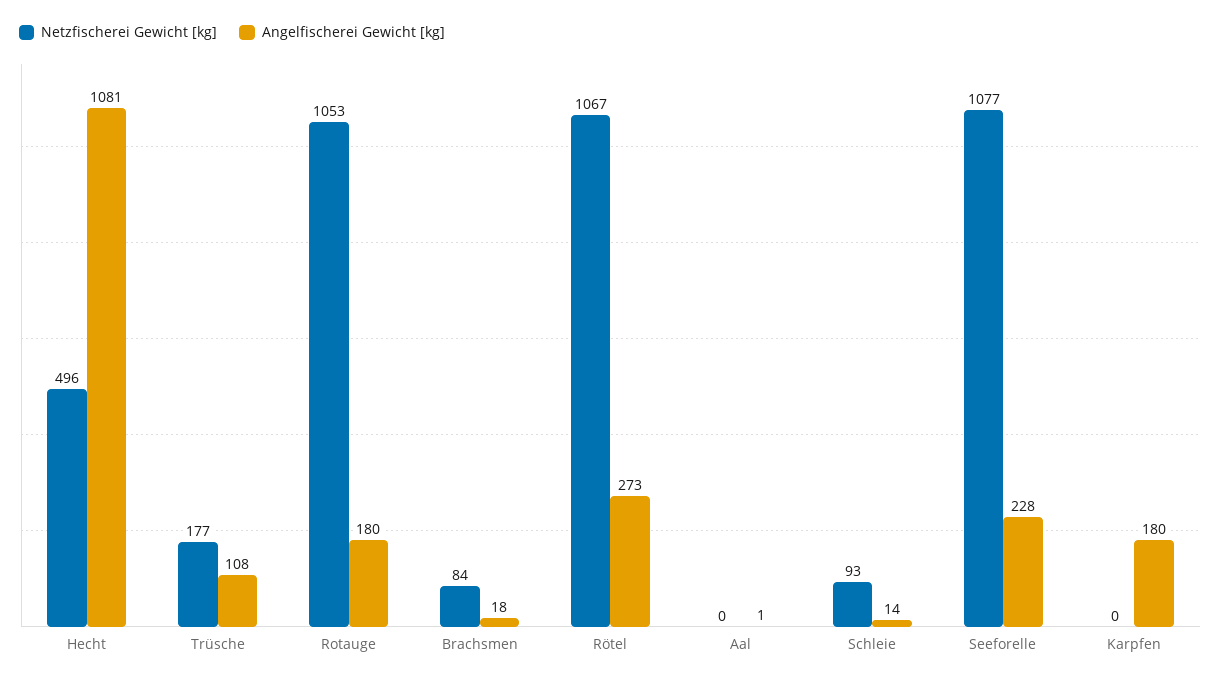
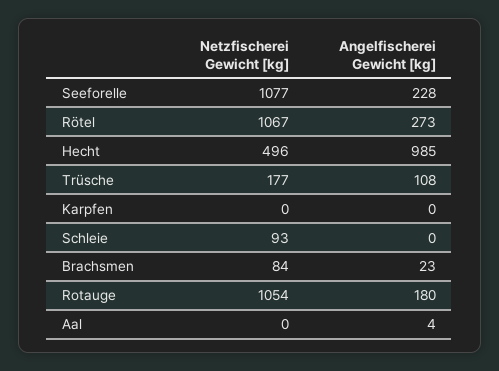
  {
    "Netzfischerei Gewicht [kg]": {
      "Hecht": 496,
      "Trüsche": 177,
-     "Rotauge": 1053,
+     "Rotauge": 1054,
      "Brachsmen": 84,
      "Rötel": 1067,
      "Aal": 0,
      "Schleie": 93,
      "Seeforelle": 1077,
      "Karpfen": 0
    },
    "Angelfischerei Gewicht [kg]": {
-     "Hecht": 1081,
+     "Hecht": 985,
      "Trüsche": 108,
      "Rotauge": 180,
-     "Brachsmen": 18,
+     "Brachsmen": 23,
      "Rötel": 273,
-     "Aal": 1,
+     "Aal": 4,
-     "Schleie": 14,
+     "Schleie": 0,
      "Seeforelle": 228,
-     "Karpfen": 180
+     "Karpfen": 0
    }
  }

